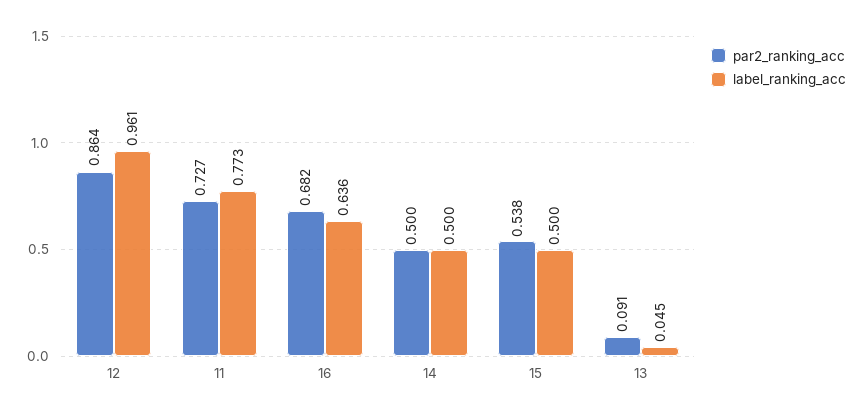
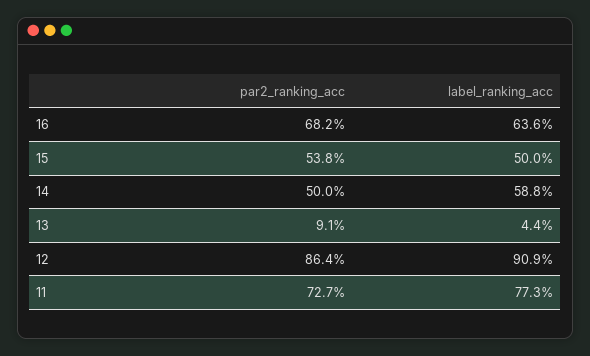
  {
    "par2_ranking_acc": {
      "12": 0.864,
      "11": 0.727,
      "16": 0.682,
      "14": 0.5,
      "15": 0.538,
      "13": 0.091
    },
    "label_ranking_acc": {
-     "12": 0.961,
+     "12": 0.909,
      "11": 0.773,
      "16": 0.636,
-     "14": 0.5,
+     "14": 0.588,
      "15": 0.5,
-     "13": 0.045
+     "13": 0.044
    }
  }

